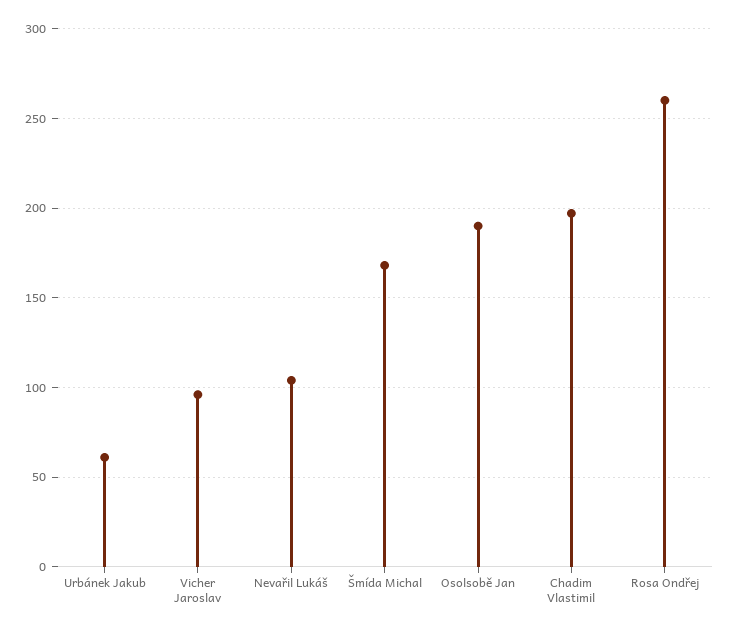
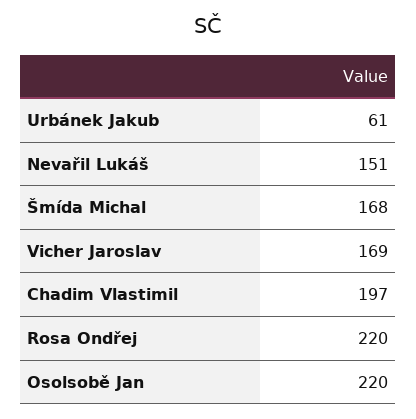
  {
    "Urbánek Jakub": 61,
-   "Vicher Jaroslav": 95,
+   "Vicher Jaroslav": 169,
-   "Nevařil Lukáš": 105,
+   "Nevařil Lukáš": 151,
    "Šmída Michal": 168,
-   "Osolsobě Jan": 190,
+   "Osolsobě Jan": 220,
    "Chadim Vlastimil": 197,
-   "Rosa Ondřej": 260
+   "Rosa Ondřej": 220
  }

